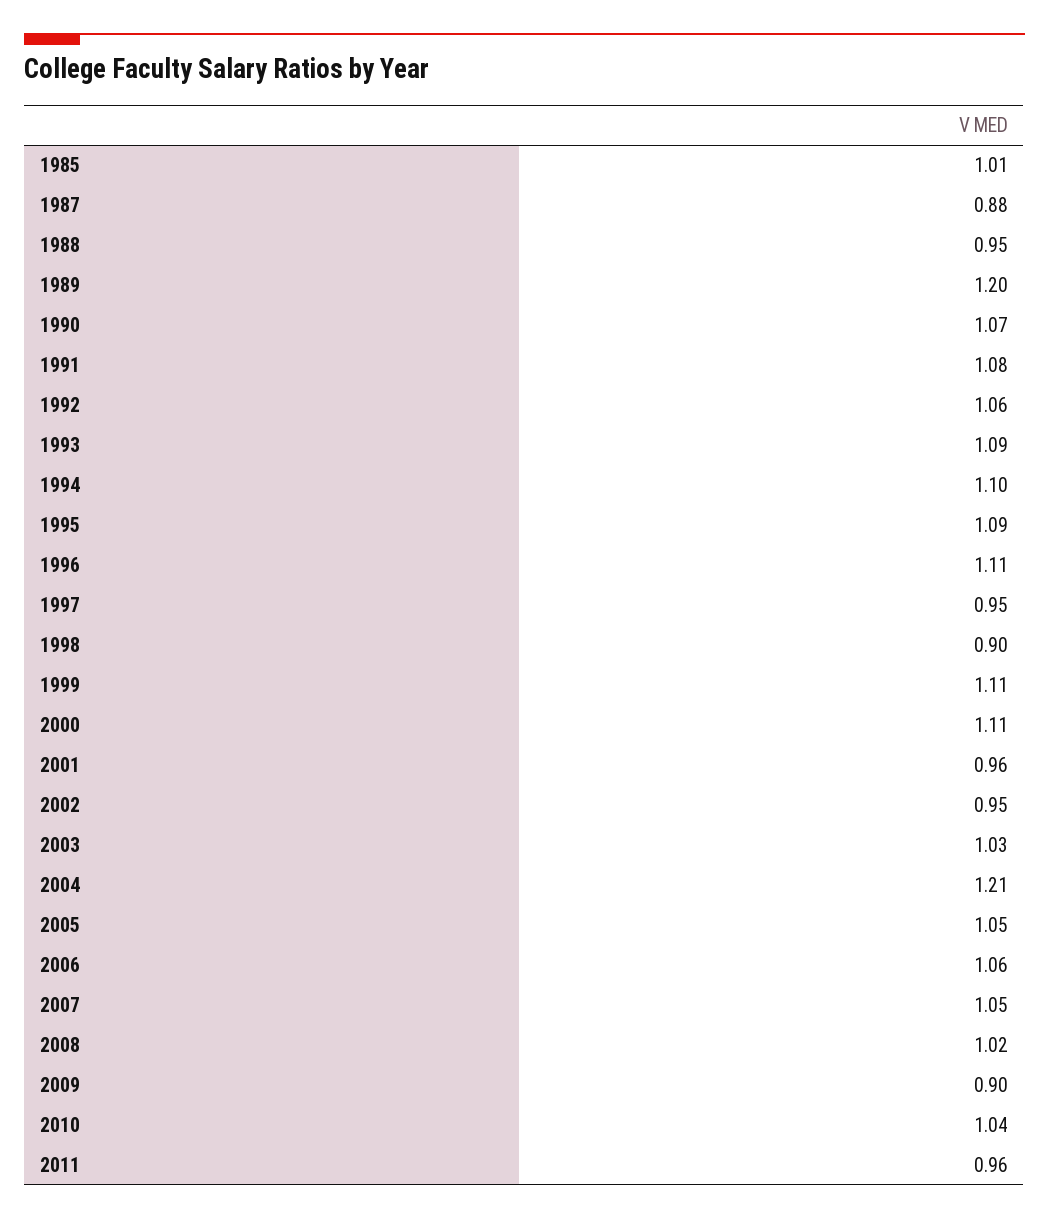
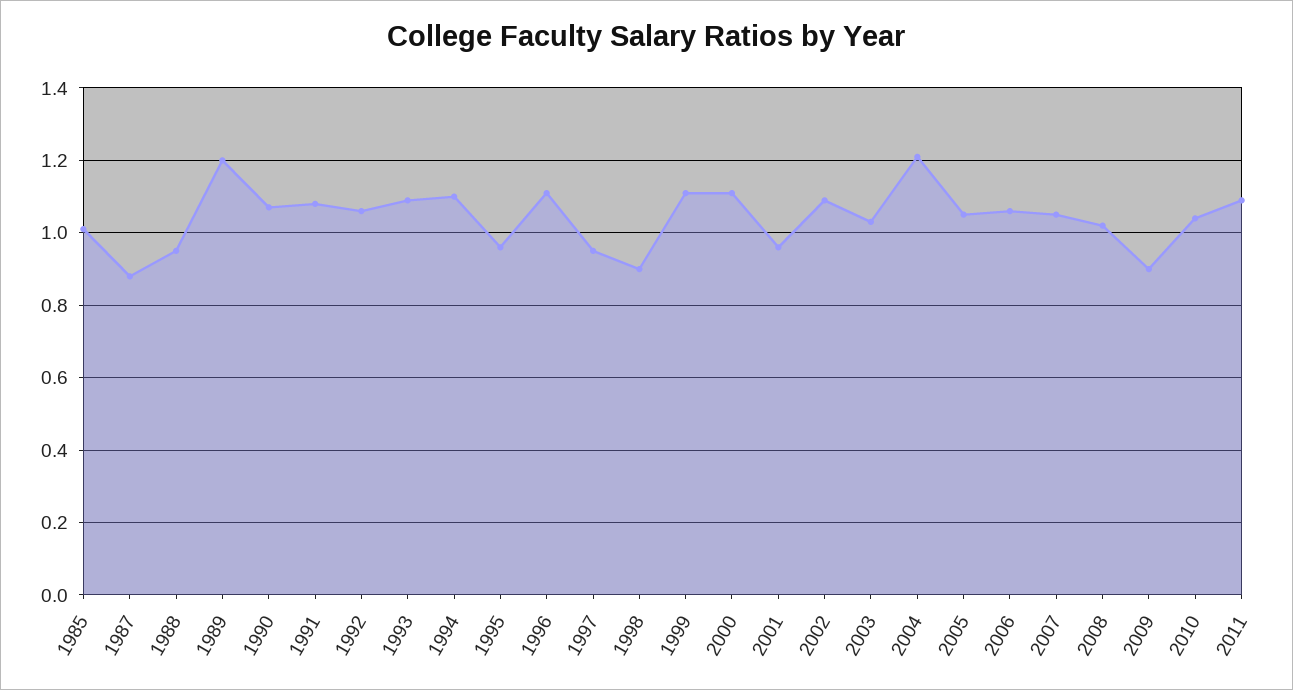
  {
    "1985": 1.01,
    "1987": 0.88,
    "1988": 0.95,
    "1989": 1.2,
    "1990": 1.07,
    "1991": 1.08,
    "1992": 1.06,
    "1993": 1.09,
    "1994": 1.1,
-   "1995": 1.09,
+   "1995": 0.95,
    "1996": 1.11,
    "1997": 0.95,
    "1998": 0.9,
    "1999": 1.11,
    "2000": 1.11,
    "2001": 0.96,
-   "2002": 0.95,
+   "2002": 1.1,
    "2003": 1.03,
    "2004": 1.21,
    "2005": 1.05,
    "2006": 1.06,
    "2007": 1.05,
    "2008": 1.02,
    "2009": 0.9,
    "2010": 1.04,
-   "2011": 0.96
+   "2011": 1.1
  }

